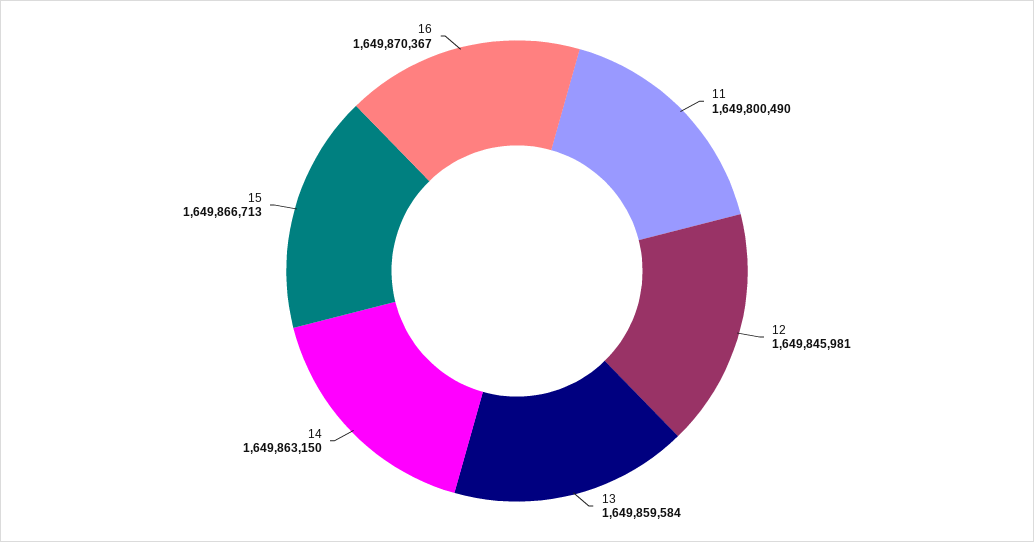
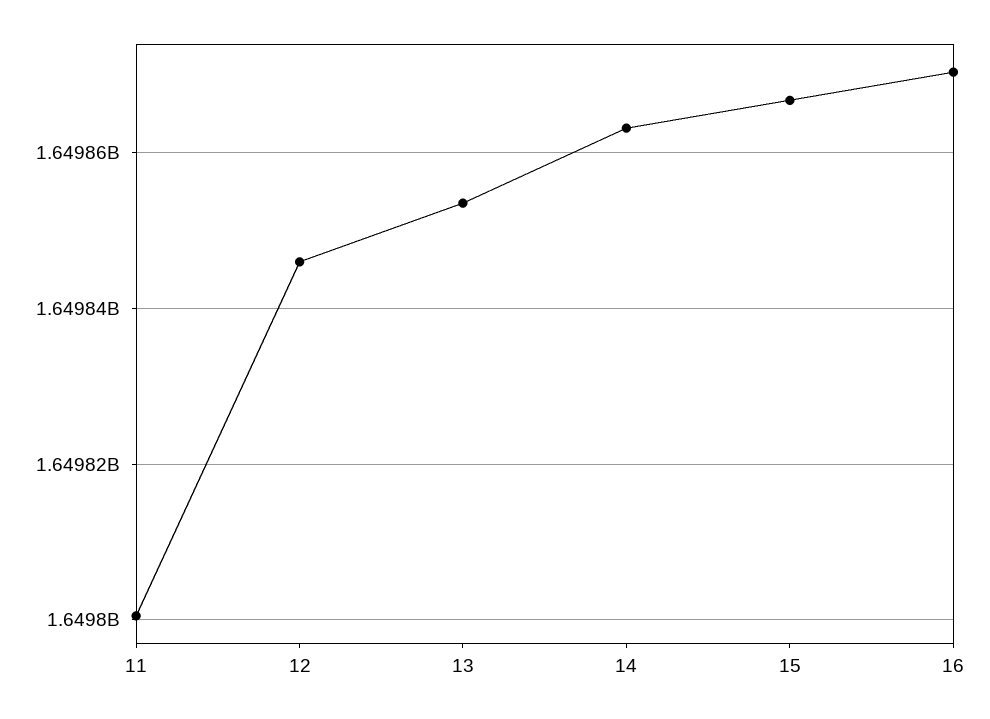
  {
    "11": 1649800490,
    "12": 1649845981,
-   "13": 1649859584,
+   "13": 1649854000,
    "14": 1649863150,
    "15": 1649866713,
    "16": 1649870367
  }

